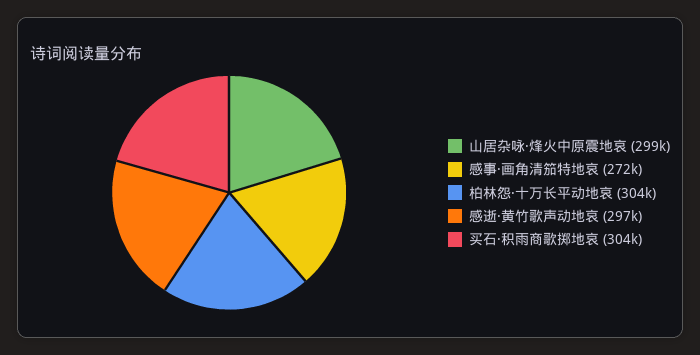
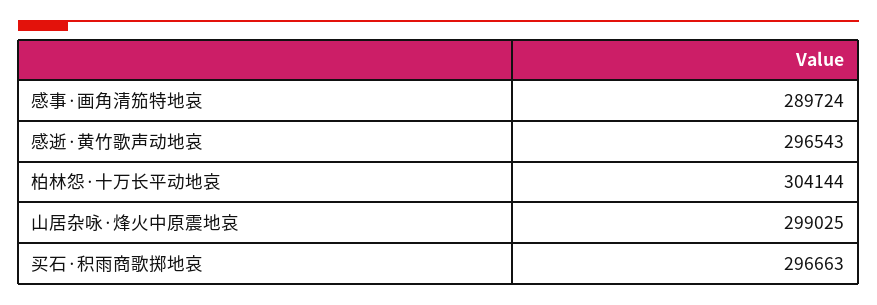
  {
    "山居杂咏·烽火中原震地哀": 299025,
-   "感事·画角清笳特地哀": 272000,
+   "感事·画角清笳特地哀": 289724,
    "柏林怨·十万长平动地哀": 304144,
    "感逝·黄竹歌声动地哀": 296543,
-   "买石·积雨商歌掷地哀": 304000
+   "买石·积雨商歌掷地哀": 296663
  }

